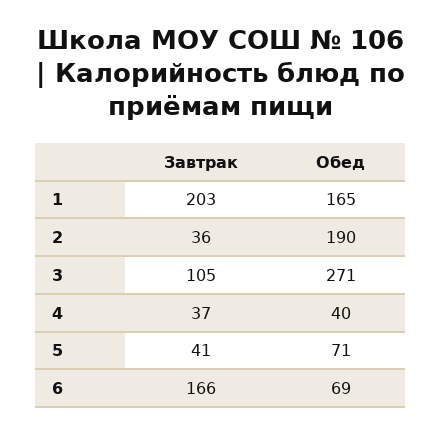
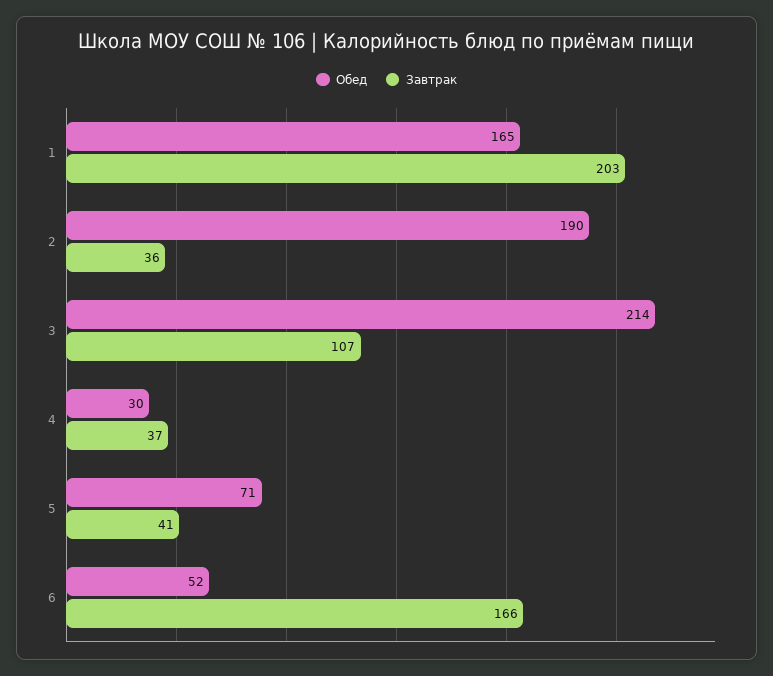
  {
    "Завтрак": {
      "1": 203,
      "2": 36,
-     "3": 105,
+     "3": 107,
      "4": 37,
      "5": 41,
      "6": 166
    },
    "Обед": {
      "1": 165,
      "2": 190,
-     "3": 271,
+     "3": 214,
-     "4": 40,
+     "4": 30,
      "5": 71,
-     "6": 69
+     "6": 52
    }
  }

